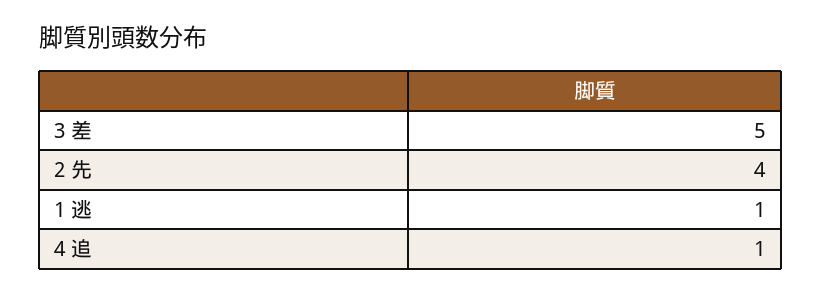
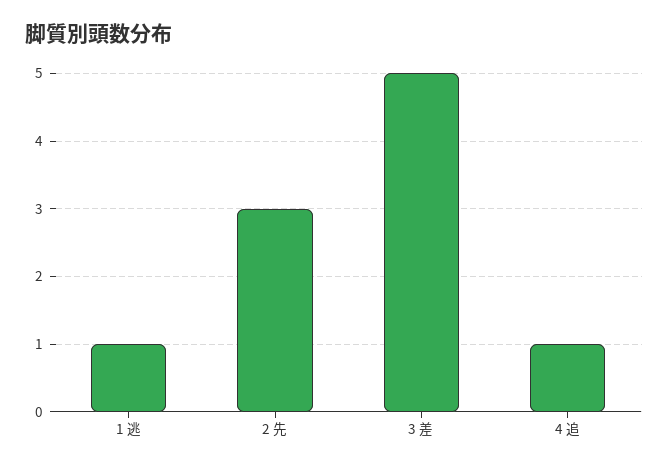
  {
    "3 差": 5,
-   "2 先": 4,
+   "2 先": 3,
    "1 逃": 1,
    "4 追": 1
  }

